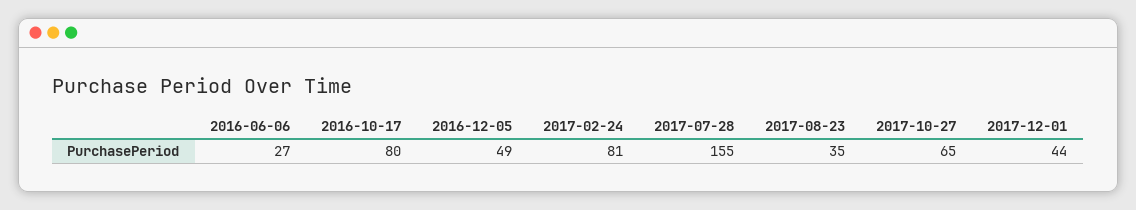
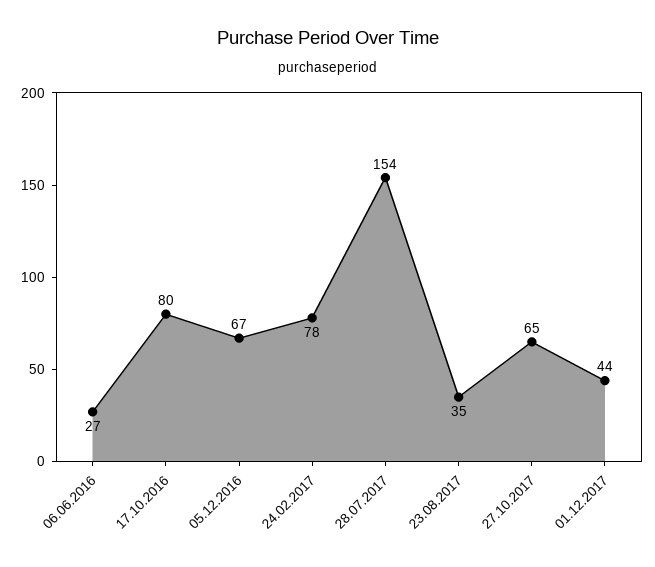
  {
    "2016-06-06": 27,
    "2016-10-17": 80,
-   "2016-12-05": 49,
+   "2016-12-05": 67,
-   "2017-02-24": 81,
+   "2017-02-24": 78,
-   "2017-07-28": 155,
+   "2017-07-28": 154,
    "2017-08-23": 35,
    "2017-10-27": 65,
    "2017-12-01": 44
  }

